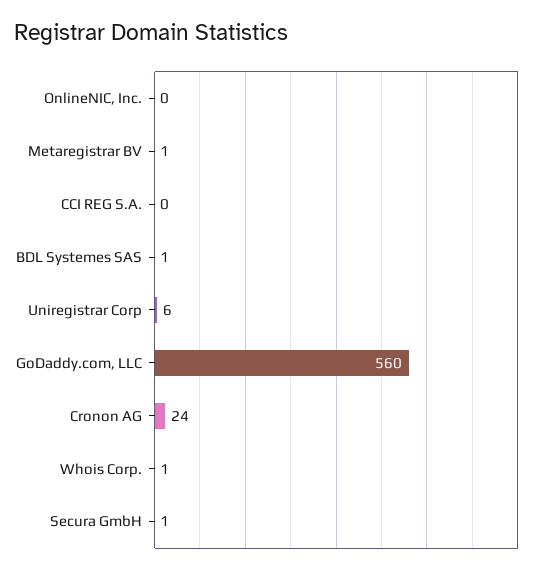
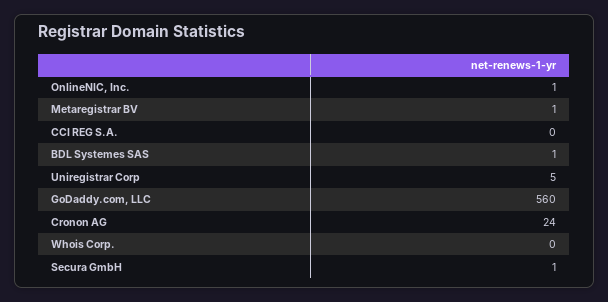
  {
-   "OnlineNIC, Inc.": 0,
+   "OnlineNIC, Inc.": 1,
    "Metaregistrar BV": 1,
    "CCI REG S.A.": 0,
    "BDL Systemes SAS": 1,
-   "Uniregistrar Corp": 6,
+   "Uniregistrar Corp": 5,
    "GoDaddy.com, LLC": 560,
    "Cronon AG": 24,
-   "Whois Corp.": 1,
+   "Whois Corp.": 0,
    "Secura GmbH": 1
  }

